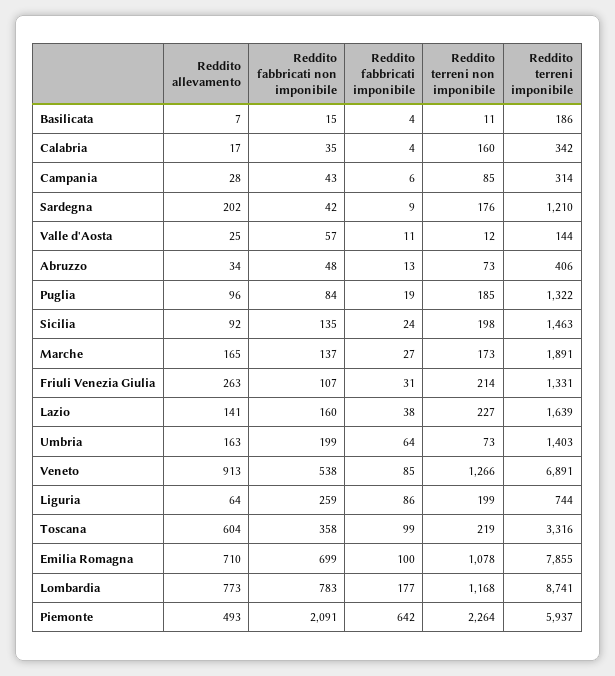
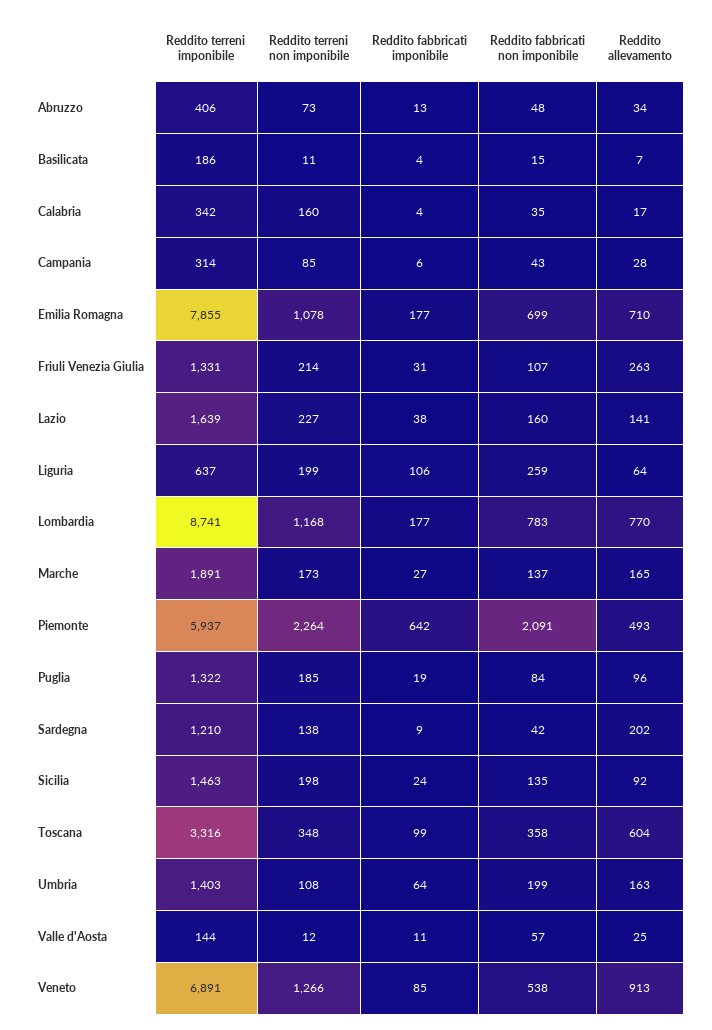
  {
    "Reddito allevamento": {
      "Basilicata": 7,
      "Calabria": 17,
      "Campania": 28,
      "Sardegna": 202,
      "Valle d'Aosta": 25,
      "Abruzzo": 34,
      "Puglia": 96,
      "Sicilia": 92,
      "Marche": 165,
      "Friuli Venezia Giulia": 263,
      "Lazio": 141,
      "Umbria": 163,
      "Veneto": 913,
      "Liguria": 64,
      "Toscana": 604,
      "Emilia Romagna": 710,
-     "Lombardia": 773,
+     "Lombardia": 770,
      "Piemonte": 493
    },
    "Reddito fabbricati non imponibile": {
      "Basilicata": 15,
      "Calabria": 35,
      "Campania": 43,
      "Sardegna": 42,
      "Valle d'Aosta": 57,
      "Abruzzo": 48,
      "Puglia": 84,
      "Sicilia": 135,
      "Marche": 137,
      "Friuli Venezia Giulia": 107,
      "Lazio": 160,
      "Umbria": 199,
      "Veneto": 538,
      "Liguria": 259,
      "Toscana": 358,
      "Emilia Romagna": 699,
      "Lombardia": 783,
      "Piemonte": 2091
    },
    "Reddito fabbricati imponibile": {
      "Basilicata": 4,
      "Calabria": 4,
      "Campania": 6,
      "Sardegna": 9,
      "Valle d'Aosta": 11,
      "Abruzzo": 13,
      "Puglia": 19,
      "Sicilia": 24,
      "Marche": 27,
      "Friuli Venezia Giulia": 31,
      "Lazio": 38,
      "Umbria": 64,
      "Veneto": 85,
-     "Liguria": 86,
+     "Liguria": 106,
      "Toscana": 99,
-     "Emilia Romagna": 100,
+     "Emilia Romagna": 177,
      "Lombardia": 177,
      "Piemonte": 642
    },
    "Reddito terreni non imponibile": {
      "Basilicata": 11,
      "Calabria": 160,
      "Campania": 85,
-     "Sardegna": 176,
+     "Sardegna": 138,
      "Valle d'Aosta": 12,
      "Abruzzo": 73,
      "Puglia": 185,
      "Sicilia": 198,
      "Marche": 173,
      "Friuli Venezia Giulia": 214,
      "Lazio": 227,
-     "Umbria": 73,
+     "Umbria": 108,
      "Veneto": 1266,
      "Liguria": 199,
-     "Toscana": 219,
+     "Toscana": 348,
      "Emilia Romagna": 1078,
      "Lombardia": 1168,
      "Piemonte": 2264
    },
    "Reddito terreni imponibile": {
      "Basilicata": 186,
      "Calabria": 342,
      "Campania": 314,
      "Sardegna": 1210,
      "Valle d'Aosta": 144,
      "Abruzzo": 406,
      "Puglia": 1322,
      "Sicilia": 1463,
      "Marche": 1891,
      "Friuli Venezia Giulia": 1331,
      "Lazio": 1639,
      "Umbria": 1403,
      "Veneto": 6891,
-     "Liguria": 744,
+     "Liguria": 637,
      "Toscana": 3316,
      "Emilia Romagna": 7855,
      "Lombardia": 8741,
      "Piemonte": 5937
    }
  }

